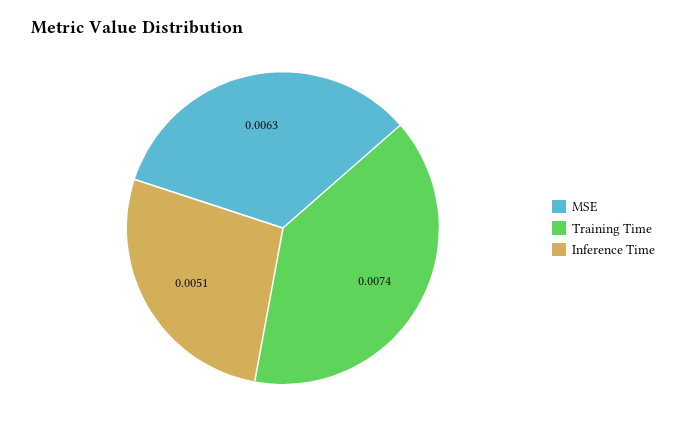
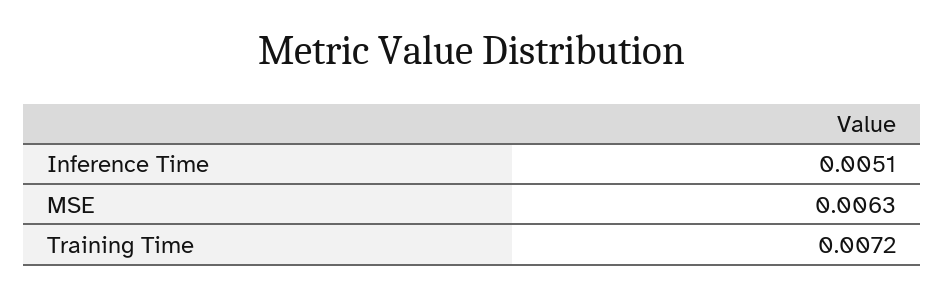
  {
    "MSE": 0.0063,
-   "Training Time": 0.0074,
+   "Training Time": 0.0072,
    "Inference Time": 0.0051
  }

